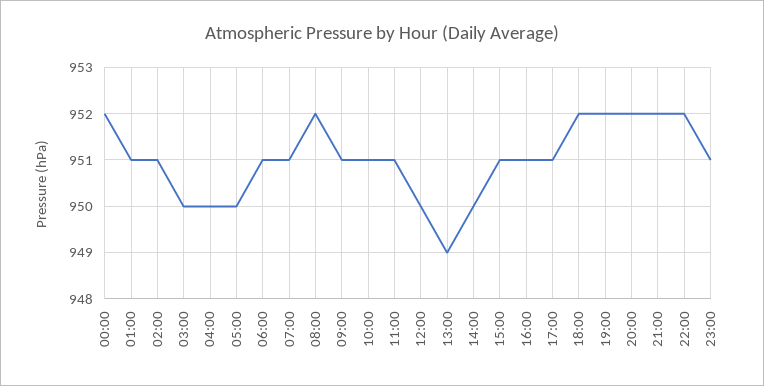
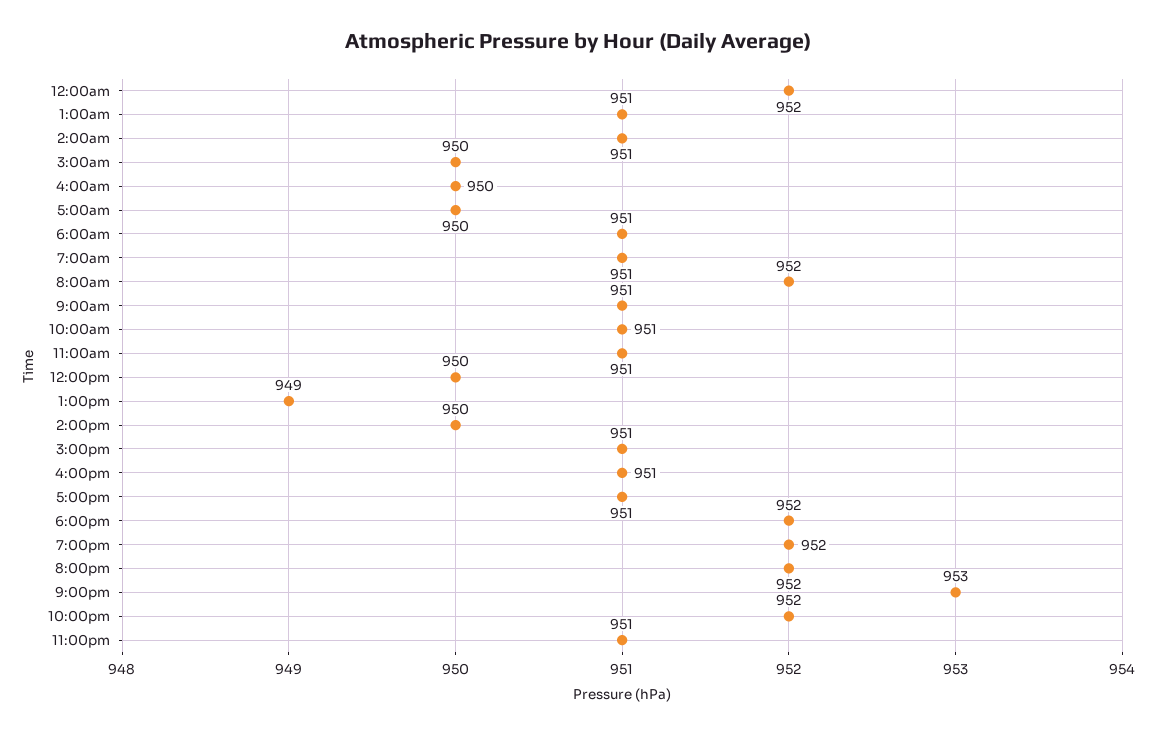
  {
    "00:00": 952,
    "01:00": 951,
    "02:00": 951,
    "03:00": 950,
    "04:00": 950,
    "05:00": 950,
    "06:00": 951,
    "07:00": 951,
    "08:00": 952,
    "09:00": 951,
    "10:00": 951,
    "11:00": 951,
    "12:00": 950,
    "13:00": 949,
    "14:00": 950,
    "15:00": 951,
    "16:00": 951,
    "17:00": 951,
    "18:00": 952,
    "19:00": 952,
    "20:00": 952,
-   "21:00": 952,
+   "21:00": 953,
    "22:00": 952,
    "23:00": 951
  }

